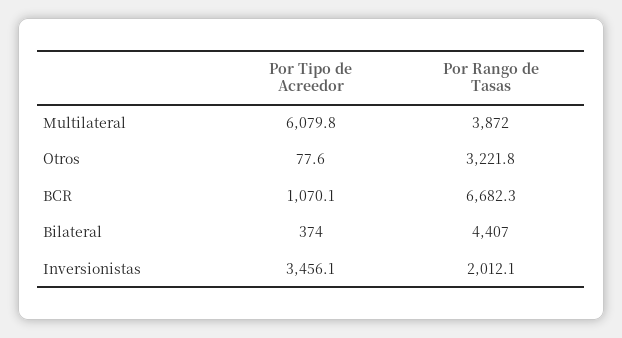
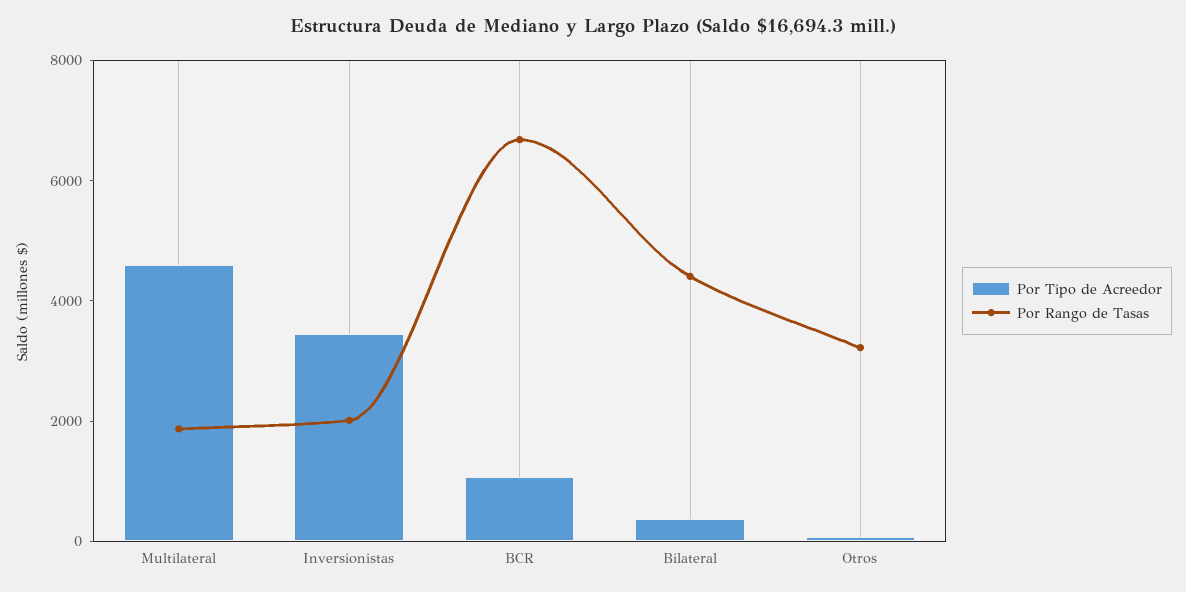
  {
    "Por Tipo de Acreedor": {
-     "Multilateral": 6079.8,
+     "Multilateral": 4500,
      "Otros": 77.6,
      "BCR": 1070.1,
      "Bilateral": 374,
      "Inversionistas": 3456.1
    },
    "Por Rango de Tasas": {
-     "Multilateral": 3872,
+     "Multilateral": 2000,
      "Otros": 3221.8,
      "BCR": 6682.3,
      "Bilateral": 4407,
      "Inversionistas": 2012.1
    }
  }

